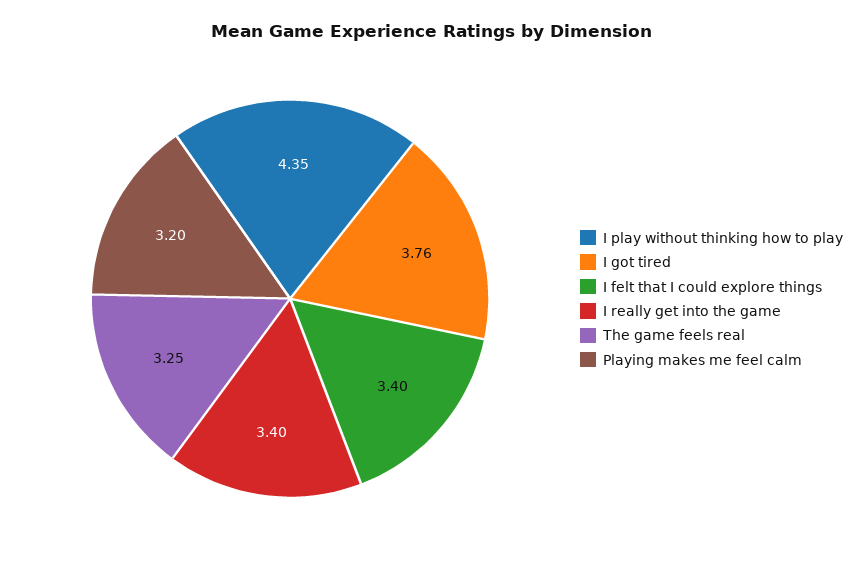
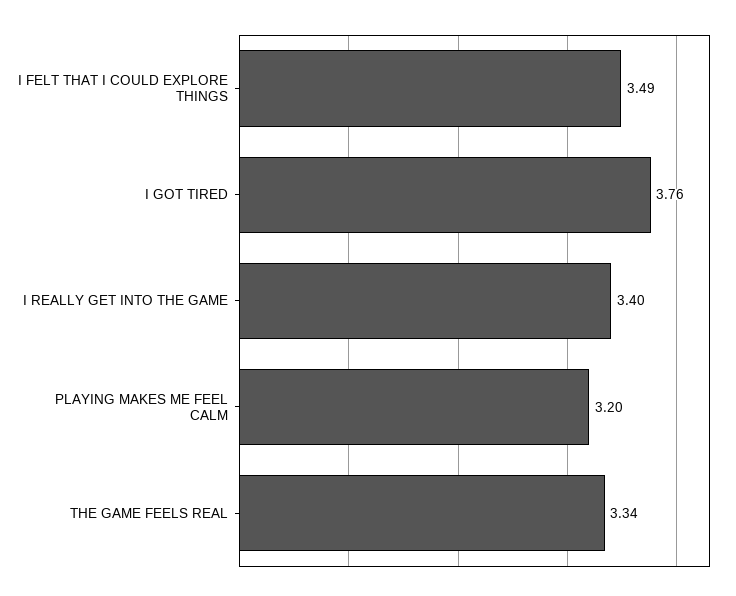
  {
-   "I play without thinking how to play": 4.35,
    "I got tired": 3.76,
-   "I felt that I could explore things": 3.4,
+   "I felt that I could explore things": 3.49,
    "I really get into the game": 3.4,
-   "The game feels real": 3.25,
+   "The game feels real": 3.34,
    "Playing makes me feel calm": 3.2
  }

